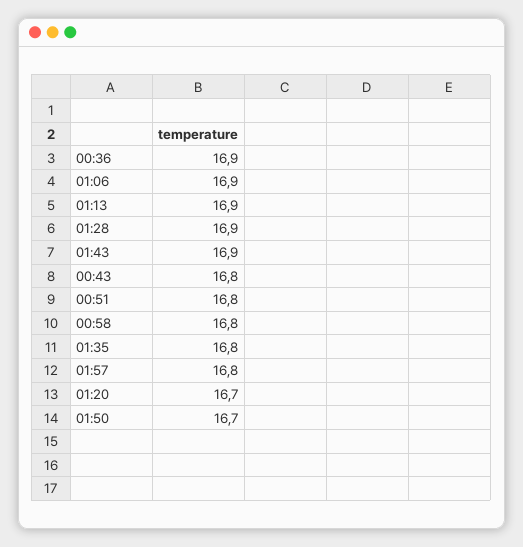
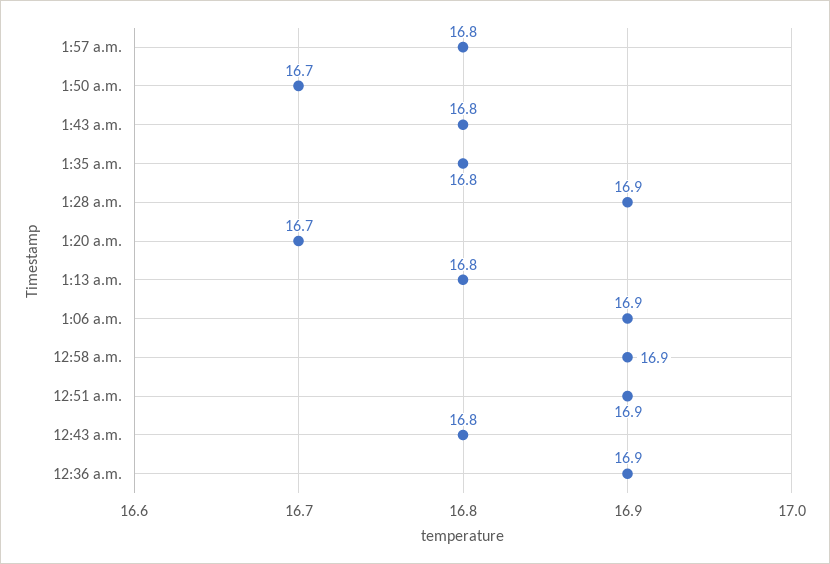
  {
    "00:36": 16.9,
    "01:06": 16.9,
-   "01:13": 16.9,
+   "01:13": 16.8,
    "01:28": 16.9,
-   "01:43": 16.9,
+   "01:43": 16.8,
    "00:43": 16.8,
-   "00:51": 16.8,
+   "00:51": 16.9,
-   "00:58": 16.8,
+   "00:58": 16.9,
    "01:35": 16.8,
    "01:57": 16.8,
    "01:20": 16.7,
    "01:50": 16.7
  }

